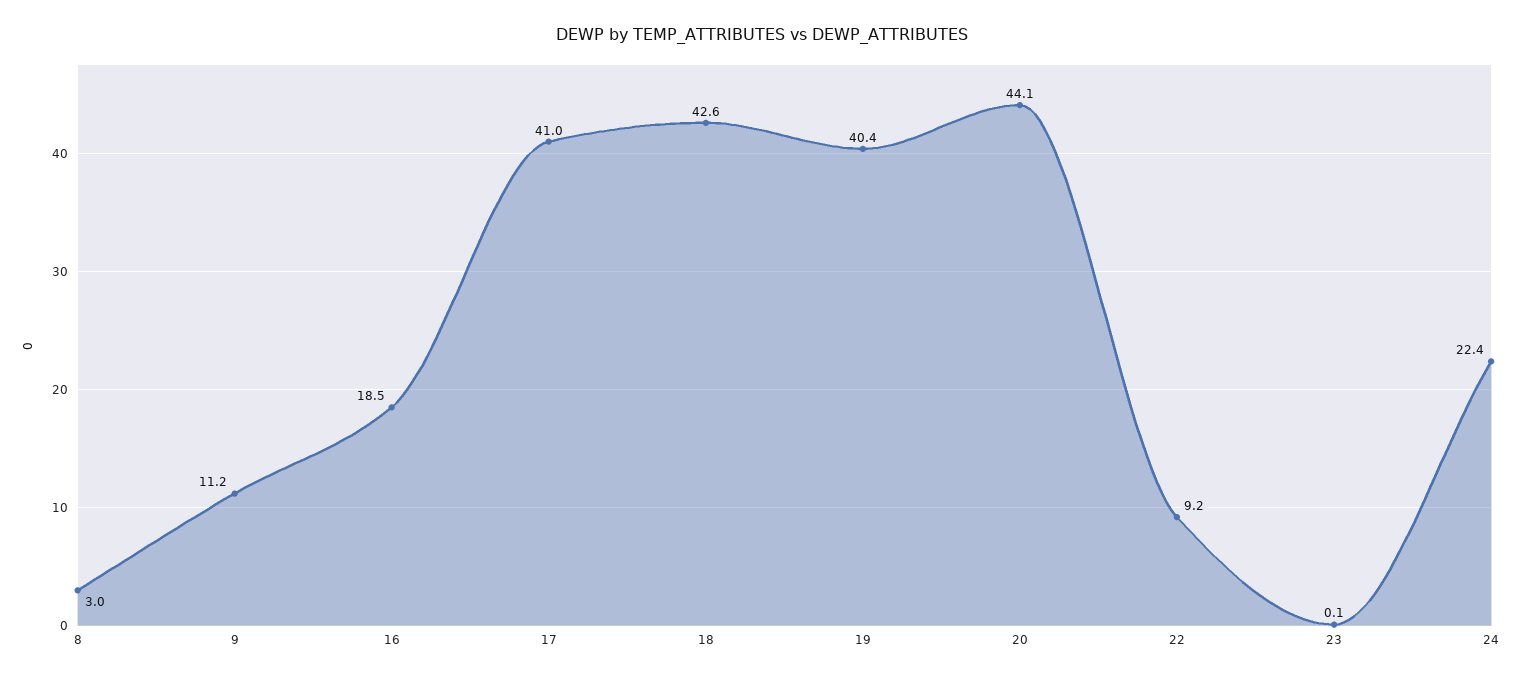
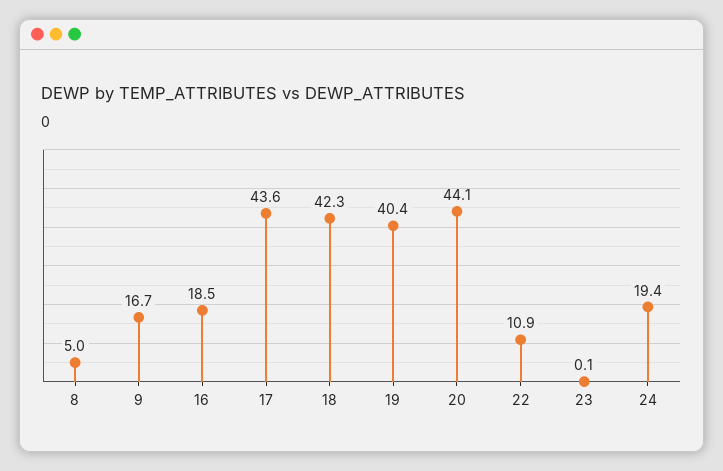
  {
-   "8": 3,
+   "8": 5,
-   "9": 11.2,
+   "9": 16.7,
    "16": 18.5,
-   "17": 41,
+   "17": 43.6,
-   "18": 42.6,
+   "18": 42.3,
    "19": 40.4,
    "20": 44.1,
-   "22": 9.2,
+   "22": 10.9,
    "23": 0.1,
-   "24": 22.4
+   "24": 19.4
  }

